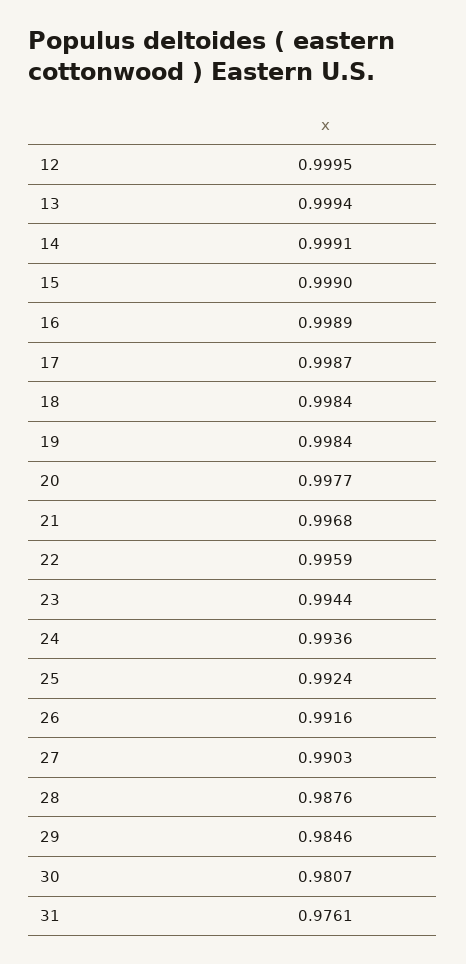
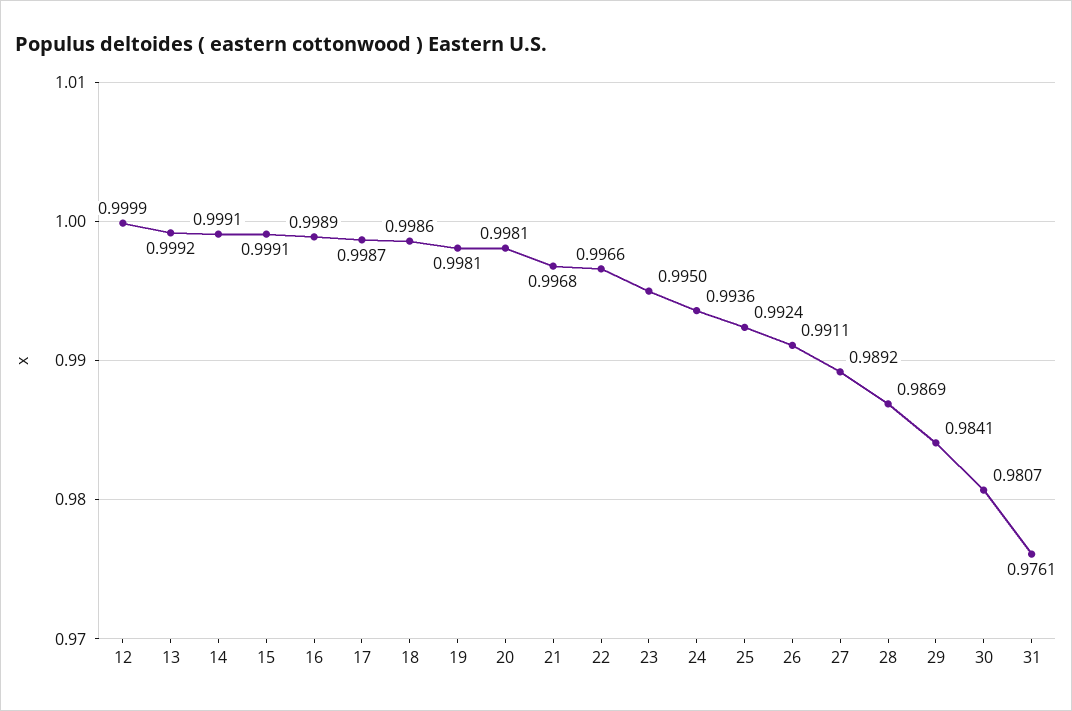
  {
-   "12": 0.9995,
+   "12": 0.9999,
-   "13": 0.9994,
+   "13": 0.9992,
    "14": 0.9991,
-   "15": 0.999,
+   "15": 0.9991,
    "16": 0.9989,
    "17": 0.9987,
-   "18": 0.9984,
+   "18": 0.9986,
-   "19": 0.9984,
+   "19": 0.9981,
-   "20": 0.9977,
+   "20": 0.9981,
    "21": 0.9968,
-   "22": 0.9959,
+   "22": 0.9966,
-   "23": 0.9944,
+   "23": 0.995,
    "24": 0.9936,
    "25": 0.9924,
-   "26": 0.9916,
+   "26": 0.9911,
-   "27": 0.9903,
+   "27": 0.9892,
-   "28": 0.9876,
+   "28": 0.9869,
-   "29": 0.9846,
+   "29": 0.9841,
    "30": 0.9807,
    "31": 0.9761
  }

